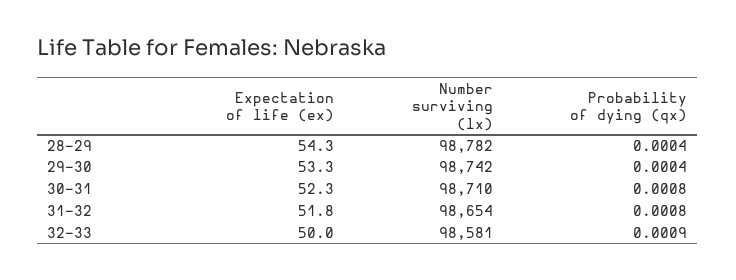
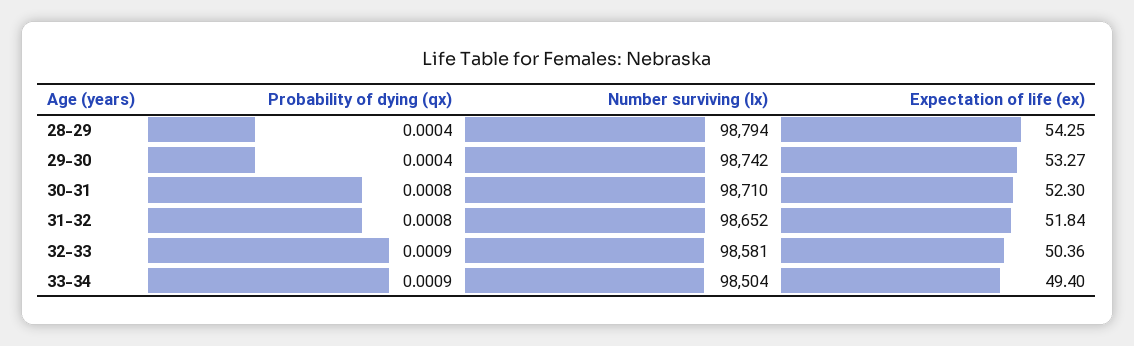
  {
    "Expectation of life (ex)": {
      "28-29": 54.25,
      "29-30": 53.27,
      "30-31": 52.3,
      "31-32": 51.84,
-     "32-33": 50
+     "32-33": 50.36,
+     "33-34": 49.4
    },
    "Number surviving (lx)": {
-     "28-29": 98782,
+     "28-29": 98794,
      "29-30": 98742,
      "30-31": 98710,
-     "31-32": 98654,
+     "31-32": 98652,
-     "32-33": 98581
+     "32-33": 98581,
+     "33-34": 98504
    },
    "Probability of dying (qx)": {
      "28-29": 0.0004,
      "29-30": 0.0004,
      "30-31": 0.0008,
      "31-32": 0.0008,
-     "32-33": 0.0009
+     "32-33": 0.0009,
+     "33-34": 0.0009
    }
  }

